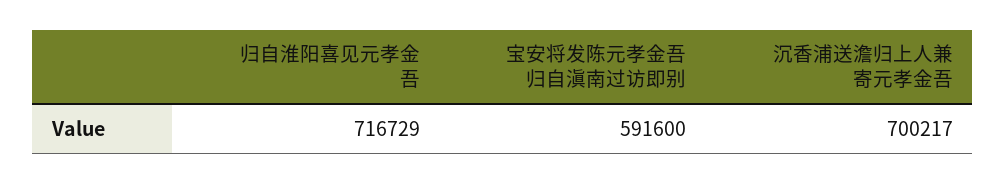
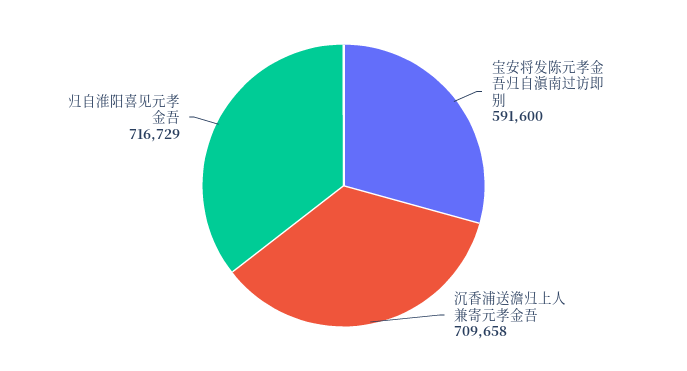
  {
    "归自淮阳喜见元孝金吾": 716729,
    "宝安将发陈元孝金吾归自滇南过访即别": 591600,
-   "沉香浦送澹归上人兼寄元孝金吾": 700217
+   "沉香浦送澹归上人兼寄元孝金吾": 709658
  }

